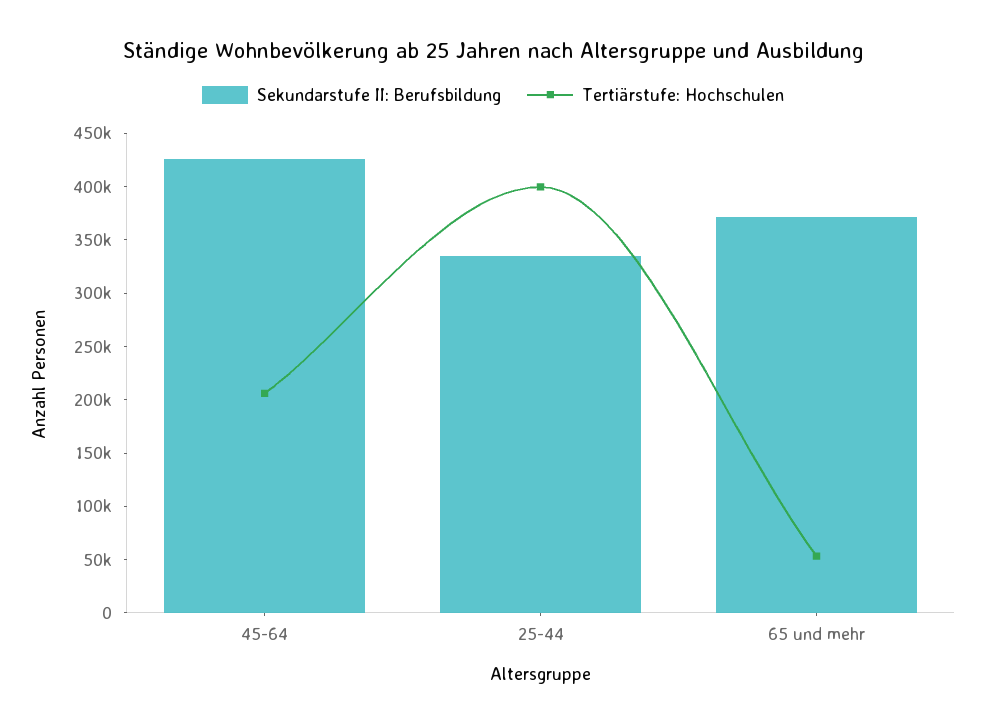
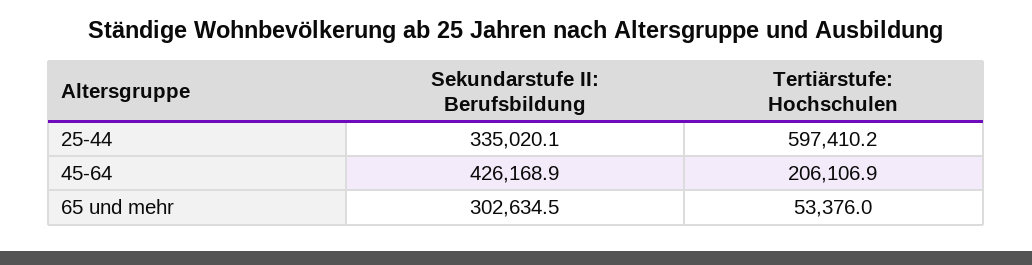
  {
    "Sekundarstufe II: Berufsbildung": {
      "45-64": 426168.9,
      "25-44": 335020.1,
-     "65 und mehr": 370000
+     "65 und mehr": 302634.5
    },
    "Tertiärstufe: Hochschulen": {
      "45-64": 206106.9,
-     "25-44": 400000,
+     "25-44": 597410.2,
      "65 und mehr": 53376
    }
  }

